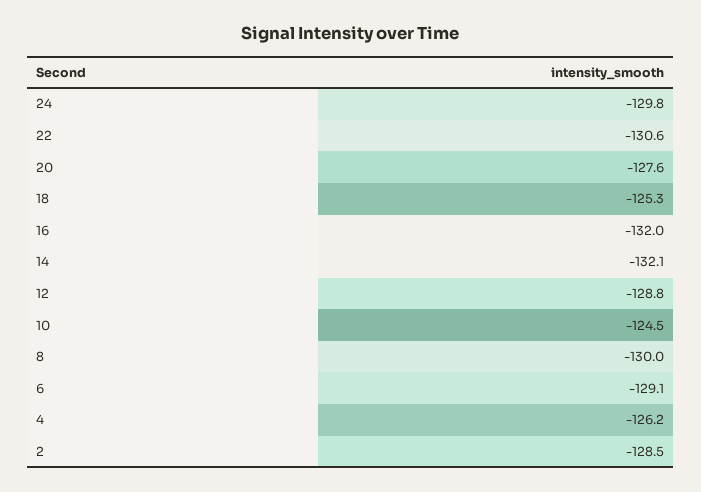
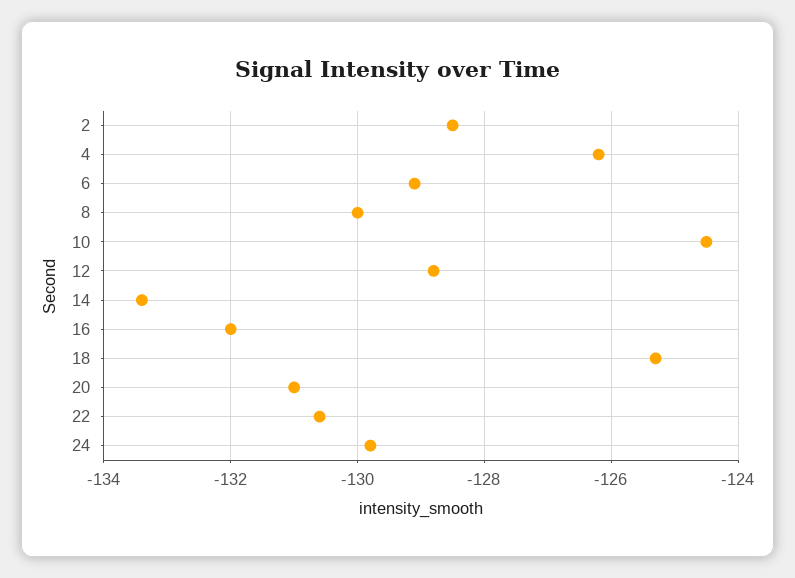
  {
    "24": -129.8,
    "22": -130.6,
-   "20": -127.6,
+   "20": -131,
    "18": -125.3,
    "16": -132,
-   "14": -132.1,
+   "14": -133.5,
    "12": -128.8,
    "10": -124.5,
    "8": -130,
    "6": -129.1,
    "4": -126.2,
    "2": -128.5
  }

